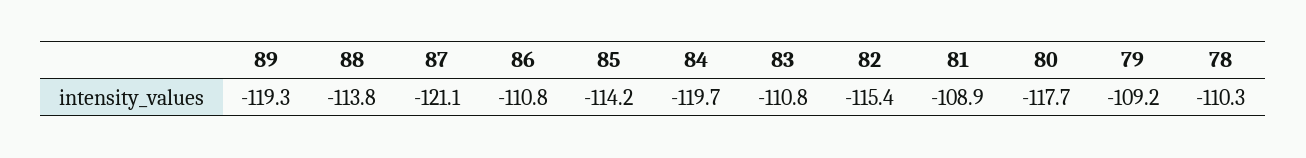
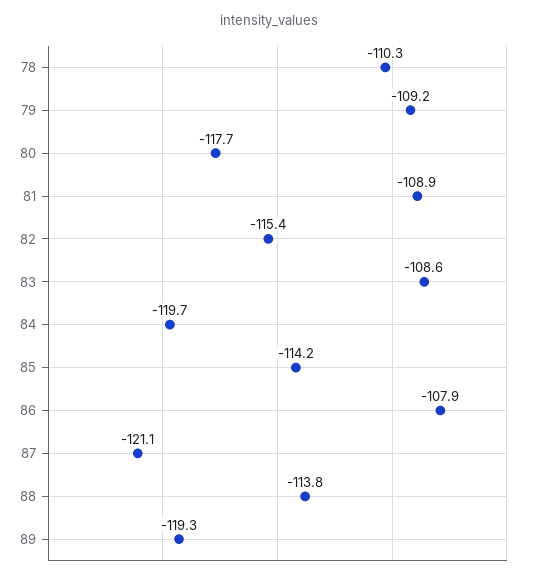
  {
    "89": -119.3,
    "88": -113.8,
    "87": -121.1,
-   "86": -110.8,
+   "86": -107.9,
    "85": -114.2,
    "84": -119.7,
-   "83": -110.8,
+   "83": -108.6,
    "82": -115.4,
    "81": -108.9,
    "80": -117.7,
    "79": -109.2,
    "78": -110.3
  }

